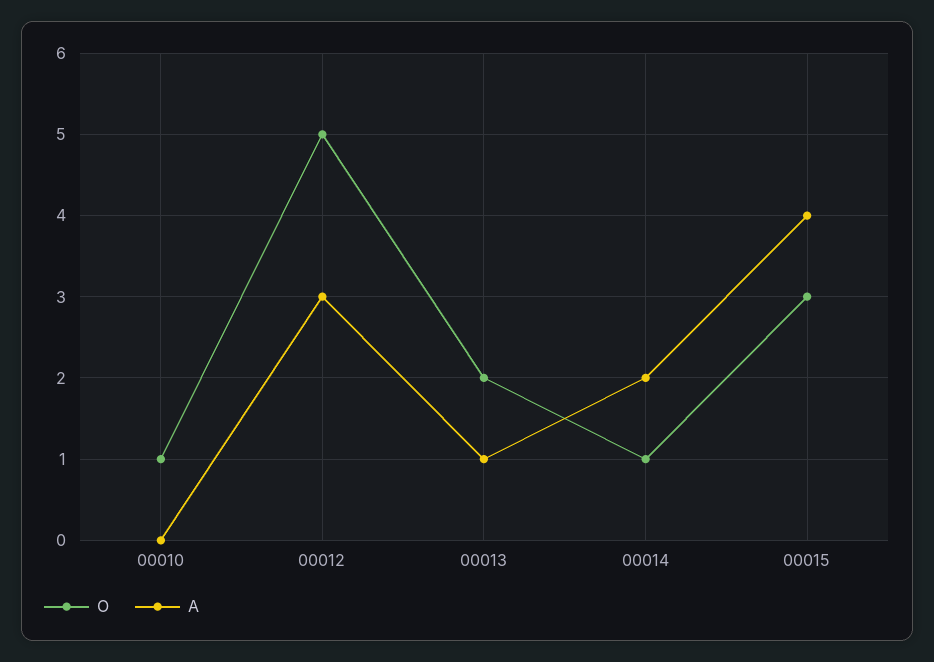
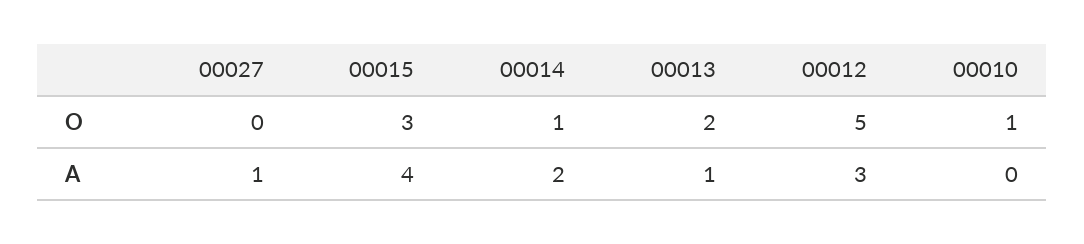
  {
    "O": {
      "00010": 1,
      "00012": 5,
      "00013": 2,
      "00014": 1,
-     "00015": 3
+     "00015": 3,
+     "00027": 0
    },
    "A": {
      "00010": 0,
      "00012": 3,
      "00013": 1,
      "00014": 2,
-     "00015": 4
+     "00015": 4,
+     "00027": 1
    }
  }

